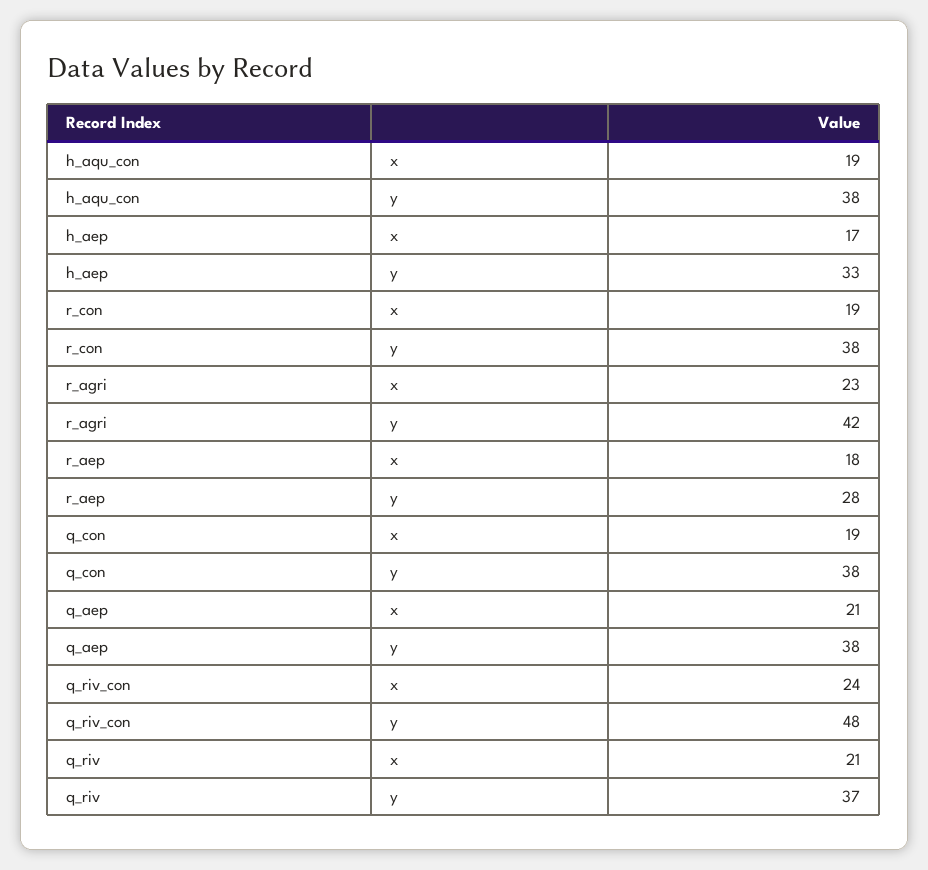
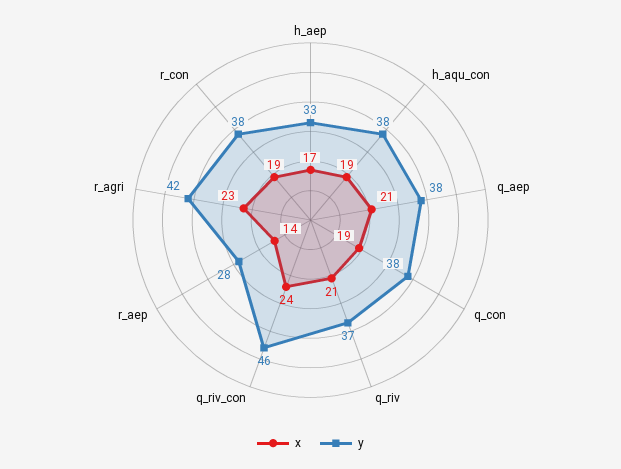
  {
    "x": {
      "h_aqu_con": 19,
      "h_aep": 17,
      "r_con": 19,
      "r_agri": 23,
-     "r_aep": 18,
+     "r_aep": 14,
      "q_con": 19,
      "q_aep": 21,
      "q_riv_con": 24,
      "q_riv": 21
    },
    "y": {
      "h_aqu_con": 38,
      "h_aep": 33,
      "r_con": 38,
      "r_agri": 42,
      "r_aep": 28,
      "q_con": 38,
      "q_aep": 38,
-     "q_riv_con": 48,
+     "q_riv_con": 46,
      "q_riv": 37
    }
  }

